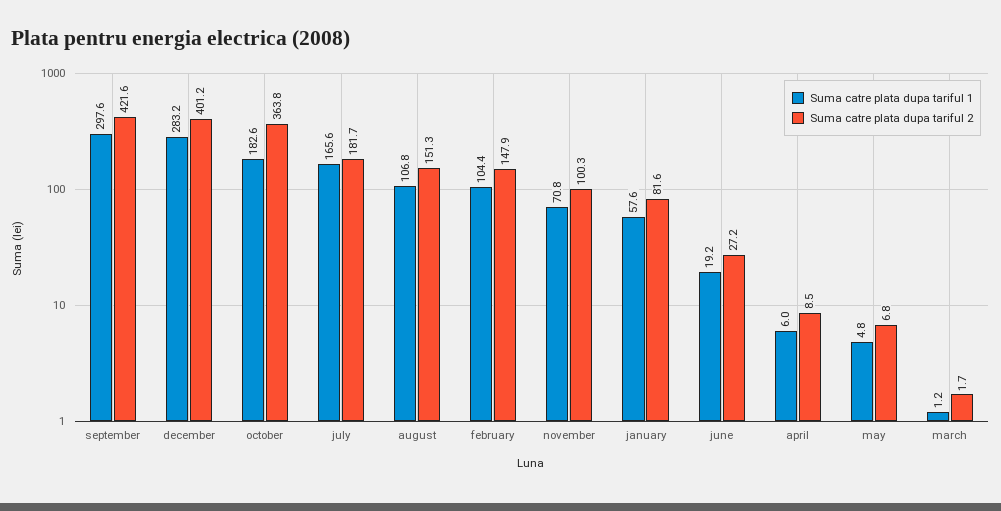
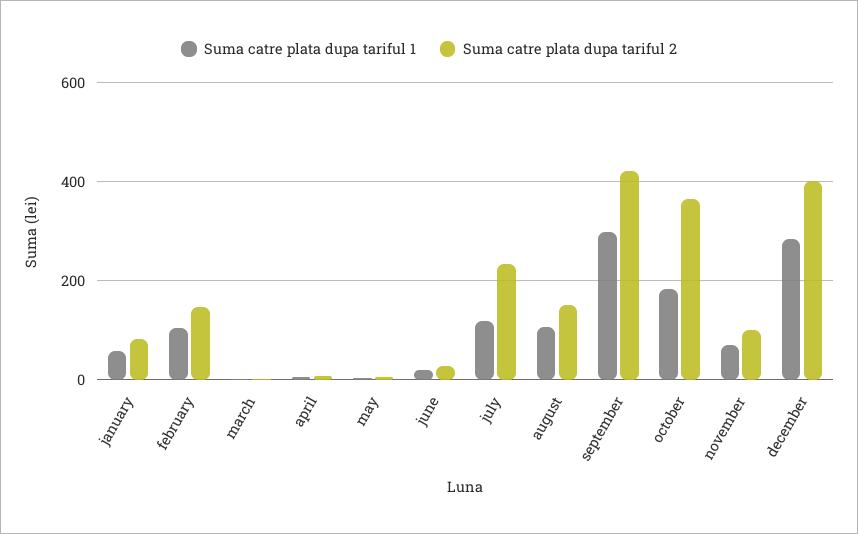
  {
    "Suma catre plata dupa tariful 1": {
      "september": 297.6,
      "december": 283.2,
      "october": 182.6,
-     "july": 165.6,
+     "july": 120,
      "august": 106.8,
      "february": 104.4,
      "november": 70.8,
      "january": 57.6,
      "june": 19.2,
      "april": 6,
      "may": 4.8,
      "march": 1.2
    },
    "Suma catre plata dupa tariful 2": {
      "september": 421.6,
      "december": 401.2,
      "october": 363.8,
-     "july": 181.7,
+     "july": 240,
      "august": 151.3,
      "february": 147.9,
      "november": 100.3,
      "january": 81.6,
      "june": 27.2,
      "april": 8.5,
      "may": 6.8,
      "march": 1.7
    }
  }

